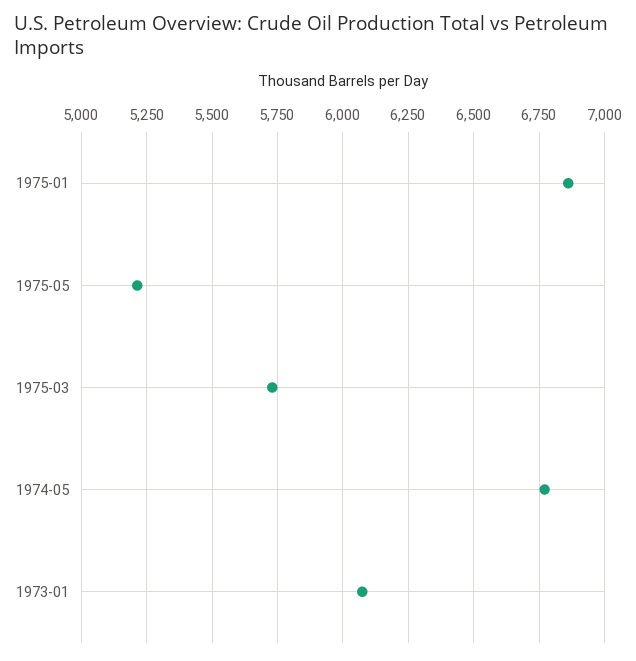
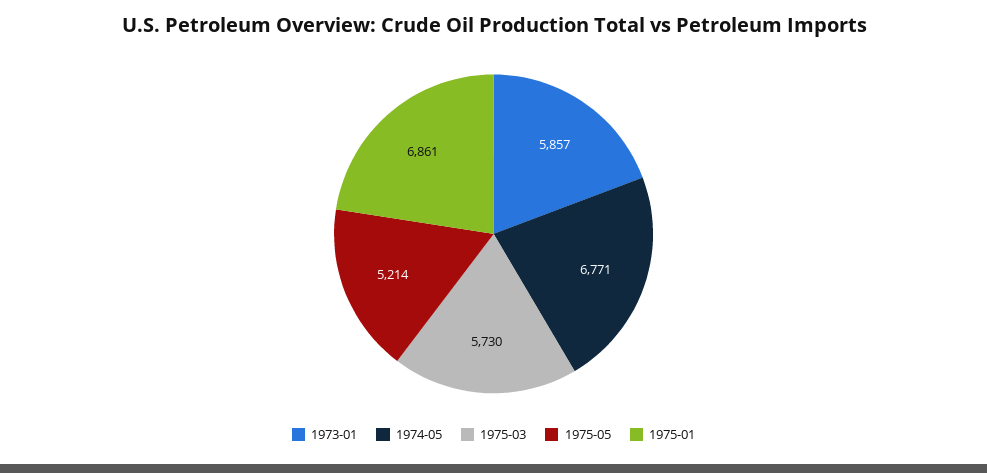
  {
    "1975-01": 6861,
    "1975-05": 5214,
    "1975-03": 5730,
    "1974-05": 6771,
-   "1973-01": 6075
+   "1973-01": 5857
  }

